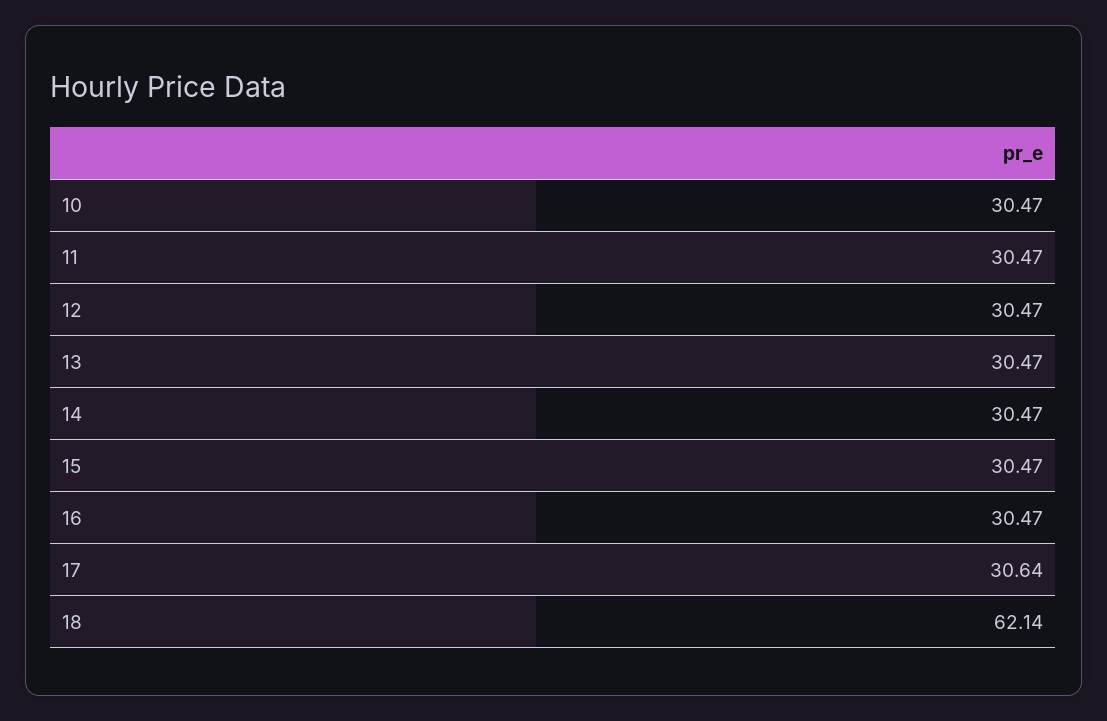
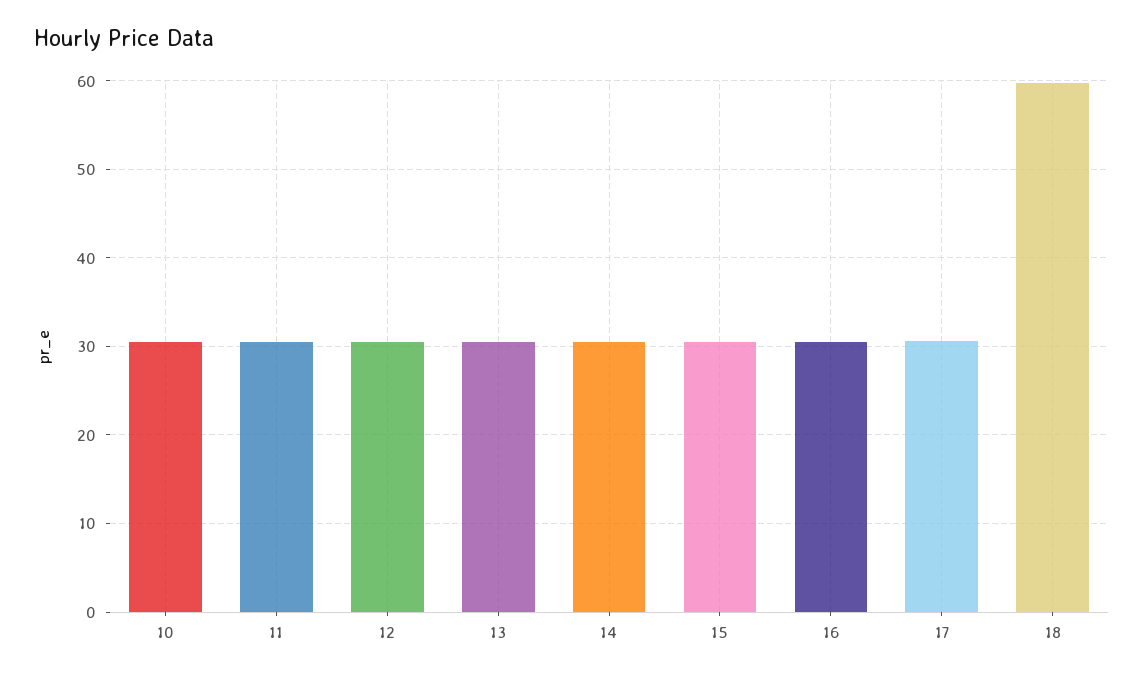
  {
    "10": 30.47,
    "11": 30.47,
    "12": 30.47,
    "13": 30.47,
    "14": 30.47,
    "15": 30.47,
    "16": 30.47,
    "17": 30.64,
-   "18": 62.14
+   "18": 60
  }

